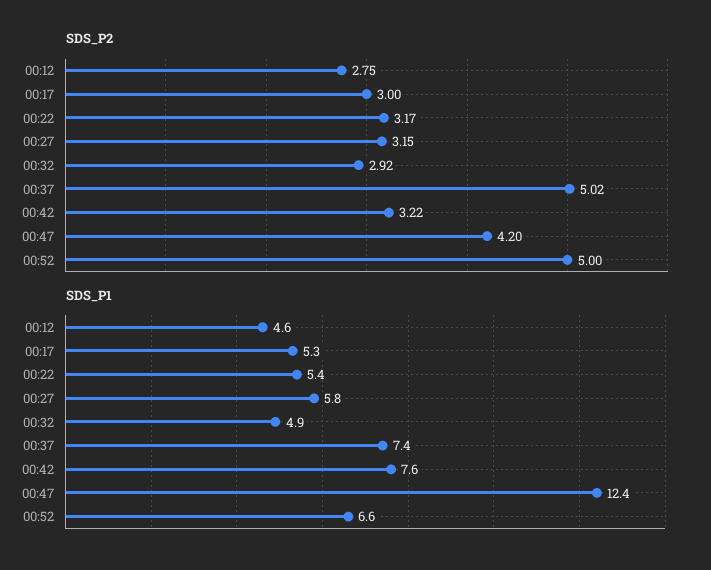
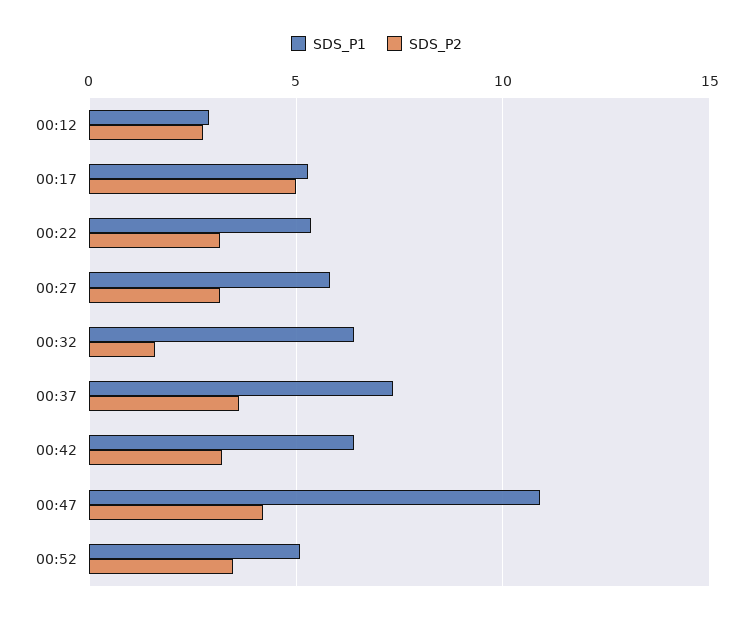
  {
    "SDS_P2": {
      "00:12": 2.75,
-     "00:17": 3,
+     "00:17": 5,
      "00:22": 3.17,
      "00:27": 3.15,
-     "00:32": 2.92,
+     "00:32": 1.5,
-     "00:37": 5.02,
+     "00:37": 3.5,
      "00:42": 3.22,
      "00:47": 4.2,
-     "00:52": 5
+     "00:52": 3.5
    },
    "SDS_P1": {
-     "00:12": 4.6,
+     "00:12": 3,
      "00:17": 5.3,
      "00:22": 5.4,
      "00:27": 5.8,
-     "00:32": 4.9,
+     "00:32": 6.5,
      "00:37": 7.4,
-     "00:42": 7.6,
+     "00:42": 6.5,
-     "00:47": 12.4,
+     "00:47": 11,
-     "00:52": 6.6
+     "00:52": 5
    }
  }

